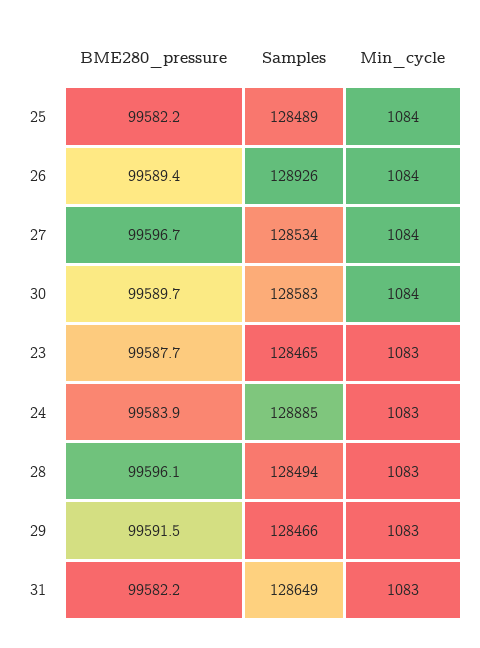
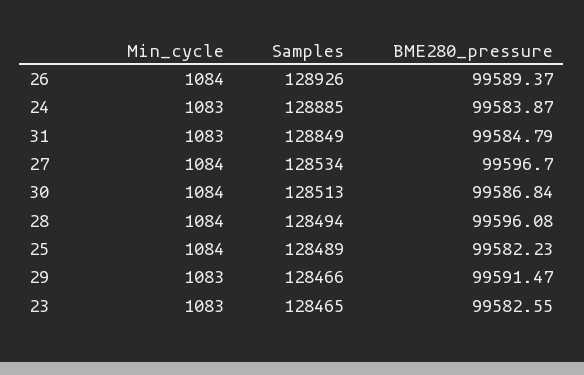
  {
    "BME280_pressure": {
      "25": 99582.23,
      "26": 99589.37,
      "27": 99596.7,
-     "30": 99589.7,
+     "30": 99586.84,
-     "23": 99587.7,
+     "23": 99582.55,
      "24": 99583.87,
      "28": 99596.08,
      "29": 99591.47,
-     "31": 99582.2
+     "31": 99584.79
    },
    "Samples": {
      "25": 128489,
      "26": 128926,
      "27": 128534,
-     "30": 128583,
+     "30": 128513,
      "23": 128465,
      "24": 128885,
      "28": 128494,
      "29": 128466,
-     "31": 128649
+     "31": 128849
    },
    "Min_cycle": {
      "25": 1084,
      "26": 1084,
      "27": 1084,
      "30": 1084,
      "23": 1083,
      "24": 1083,
-     "28": 1083,
+     "28": 1084,
      "29": 1083,
      "31": 1083
    }
  }

